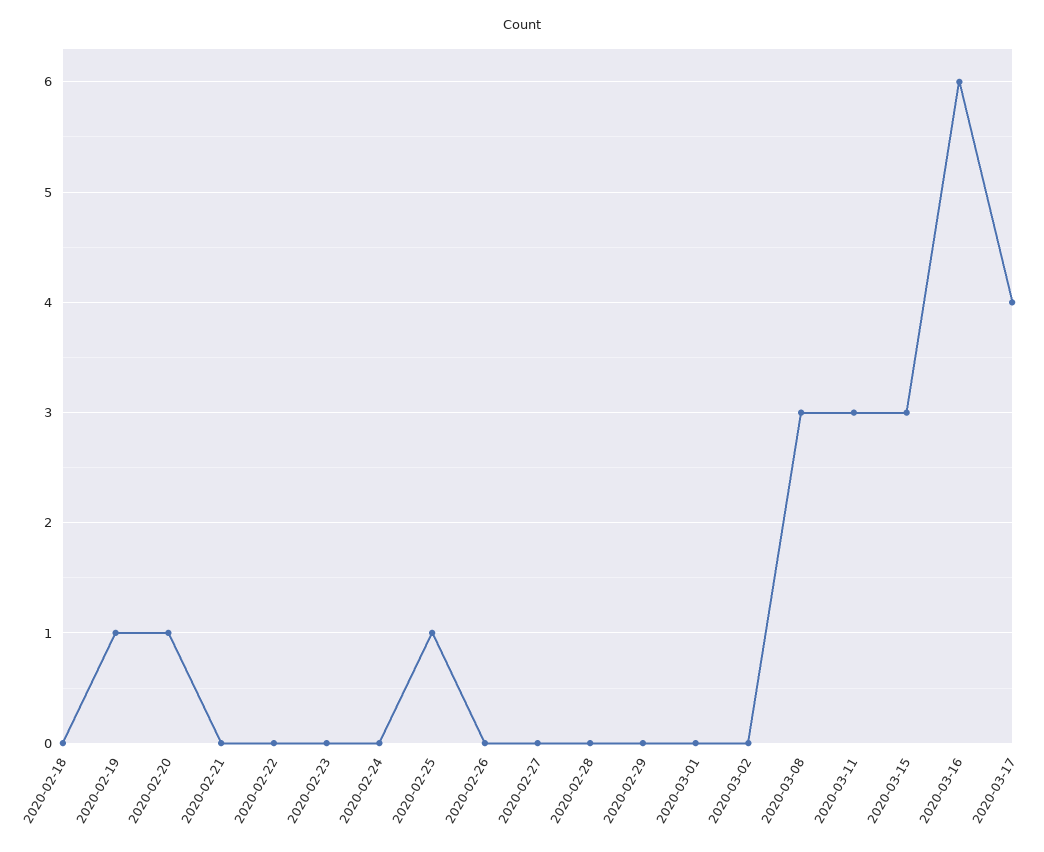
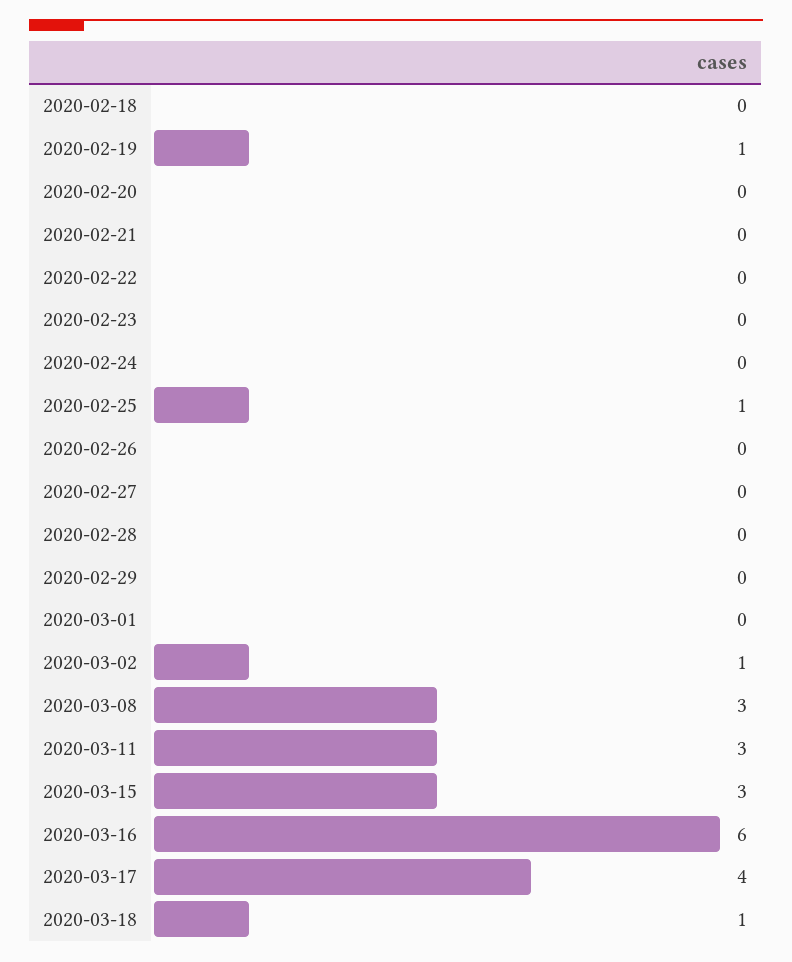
  {
    "2020-02-18": 0,
    "2020-02-19": 1,
-   "2020-02-20": 1,
+   "2020-02-20": 0,
    "2020-02-21": 0,
    "2020-02-22": 0,
    "2020-02-23": 0,
    "2020-02-24": 0,
    "2020-02-25": 1,
    "2020-02-26": 0,
    "2020-02-27": 0,
    "2020-02-28": 0,
    "2020-02-29": 0,
    "2020-03-01": 0,
-   "2020-03-02": 0,
+   "2020-03-02": 1,
    "2020-03-08": 3,
    "2020-03-11": 3,
    "2020-03-15": 3,
    "2020-03-16": 6,
-   "2020-03-17": 4
+   "2020-03-17": 4,
+   "2020-03-18": 1
  }

